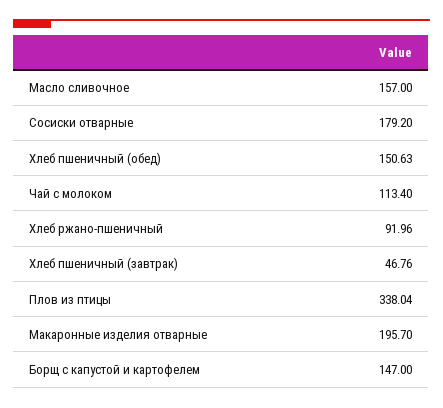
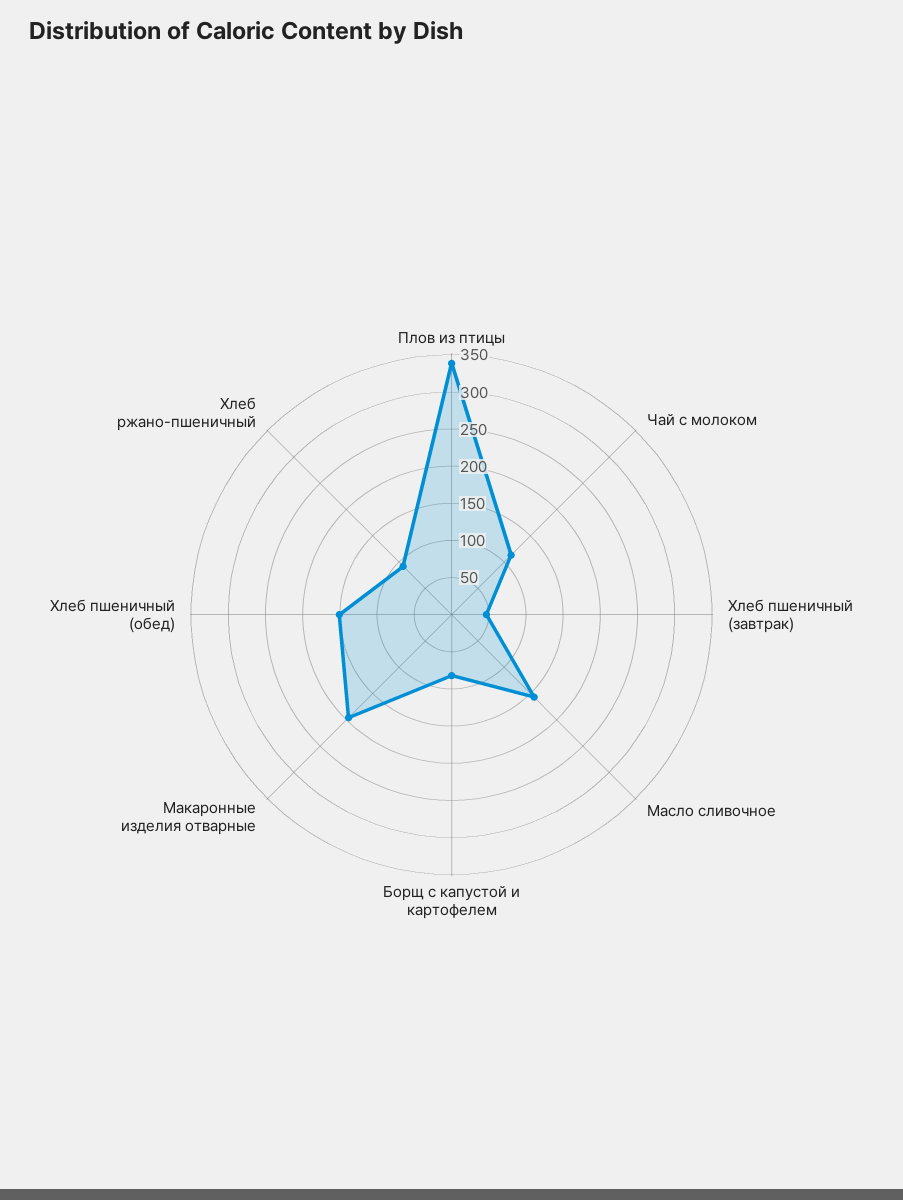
  {
    "Масло сливочное": 157,
-   "Сосиски отварные": 179.2,
    "Хлеб пшеничный (обед)": 150.63,
    "Чай с молоком": 113.4,
    "Хлеб ржано-пшеничный": 91.96,
    "Хлеб пшеничный (завтрак)": 46.76,
    "Плов из птицы": 338.04,
    "Макаронные изделия отварные": 195.7,
-   "Борщ с капустой и картофелем": 147
+   "Борщ с капустой и картофелем": 75
  }

